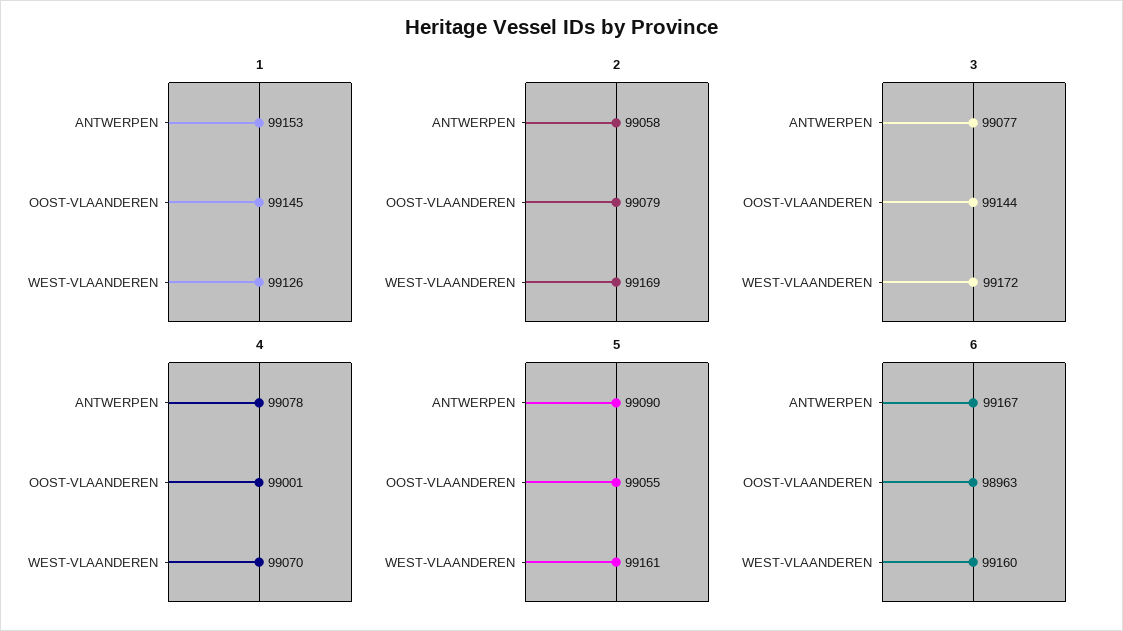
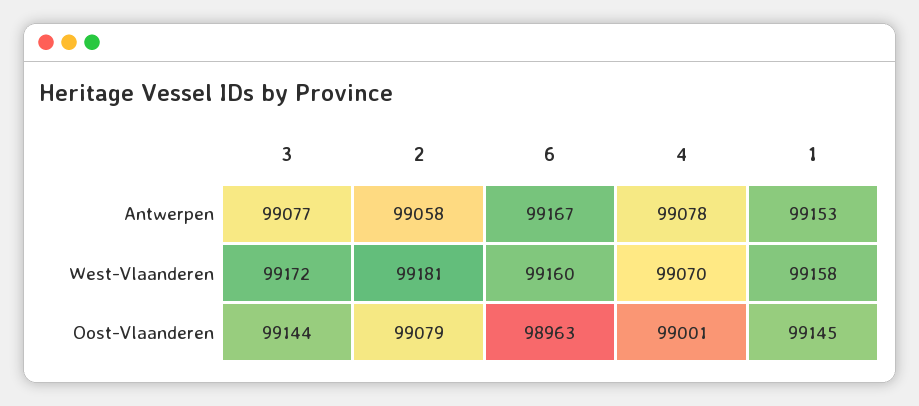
  {
    "1": {
      "ANTWERPEN": 99153,
      "OOST-VLAANDEREN": 99145,
-     "WEST-VLAANDEREN": 99126
+     "WEST-VLAANDEREN": 99158
    },
    "2": {
      "ANTWERPEN": 99058,
      "OOST-VLAANDEREN": 99079,
-     "WEST-VLAANDEREN": 99169
+     "WEST-VLAANDEREN": 99181
    },
    "3": {
      "ANTWERPEN": 99077,
      "OOST-VLAANDEREN": 99144,
      "WEST-VLAANDEREN": 99172
    },
    "4": {
      "ANTWERPEN": 99078,
      "OOST-VLAANDEREN": 99001,
      "WEST-VLAANDEREN": 99070
    },
-   "5": {
-     "ANTWERPEN": 99090,
-     "OOST-VLAANDEREN": 99055,
-     "WEST-VLAANDEREN": 99161
-   },
    "6": {
      "ANTWERPEN": 99167,
      "OOST-VLAANDEREN": 98963,
      "WEST-VLAANDEREN": 99160
    }
  }

